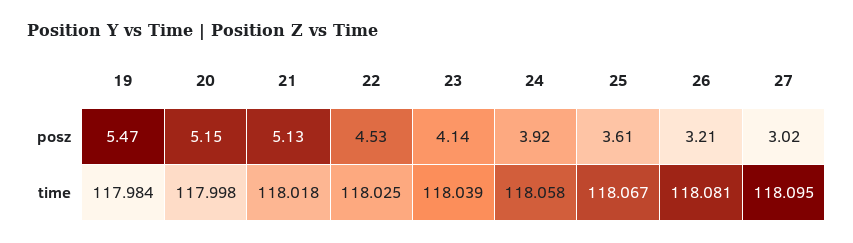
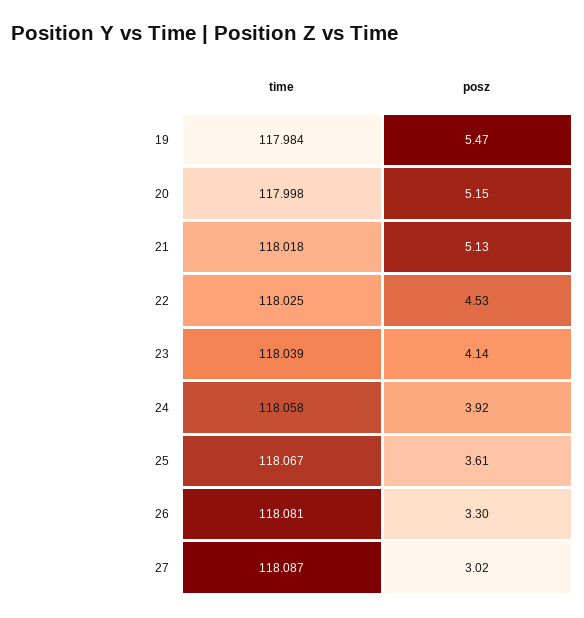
  {
    "19": {
      "posz": 5.47,
      "time": 117.984
    },
    "20": {
      "posz": 5.15,
      "time": 117.998
    },
    "21": {
      "posz": 5.13,
      "time": 118.018
    },
    "22": {
      "posz": 4.53,
      "time": 118.025
    },
    "23": {
      "posz": 4.14,
      "time": 118.039
    },
    "24": {
      "posz": 3.92,
      "time": 118.058
    },
    "25": {
      "posz": 3.61,
      "time": 118.067
    },
    "26": {
-     "posz": 3.21,
+     "posz": 3.3,
      "time": 118.081
    },
    "27": {
      "posz": 3.02,
-     "time": 118.095
+     "time": 118.087
    }
  }

